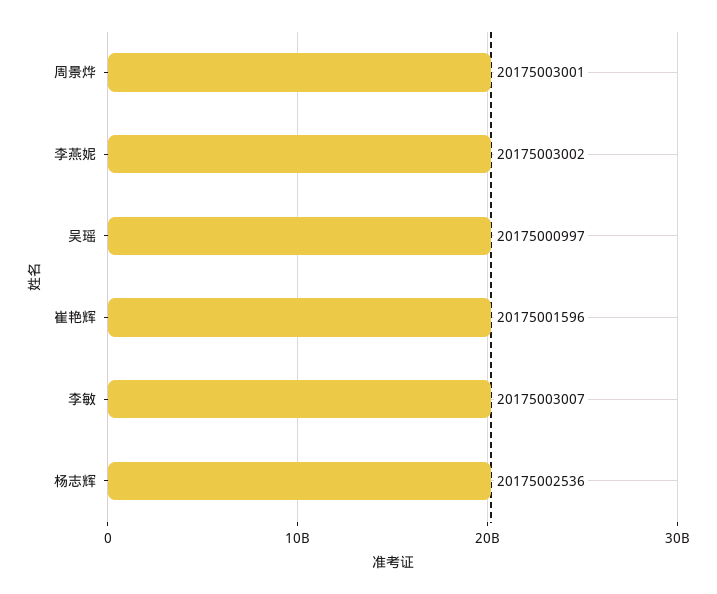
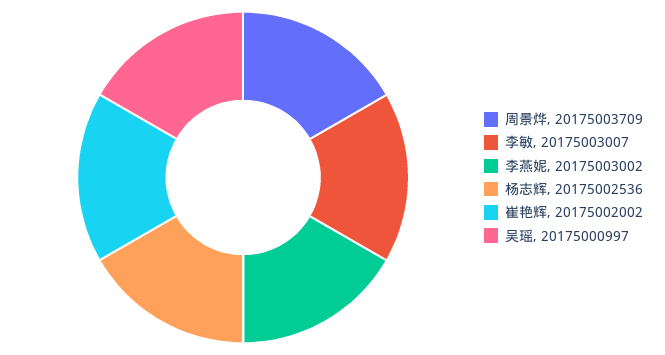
  {
-   "周景烨": 20175003001,
+   "周景烨": 20175003709,
    "李燕妮": 20175003002,
    "吴瑶": 20175000997,
-   "崔艳辉": 20175001596,
+   "崔艳辉": 20175002002,
    "李敏": 20175003007,
    "杨志辉": 20175002536
  }

